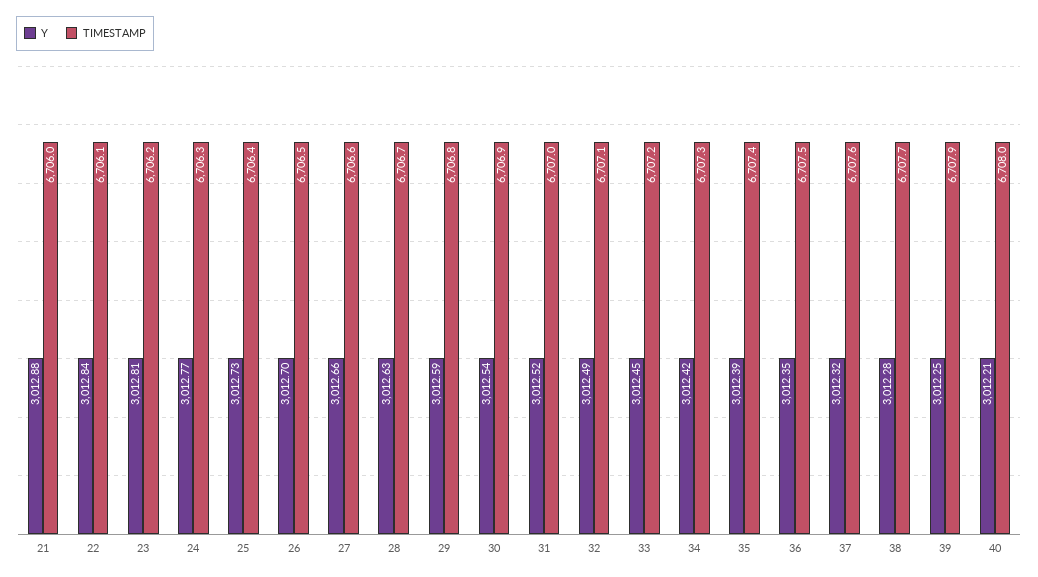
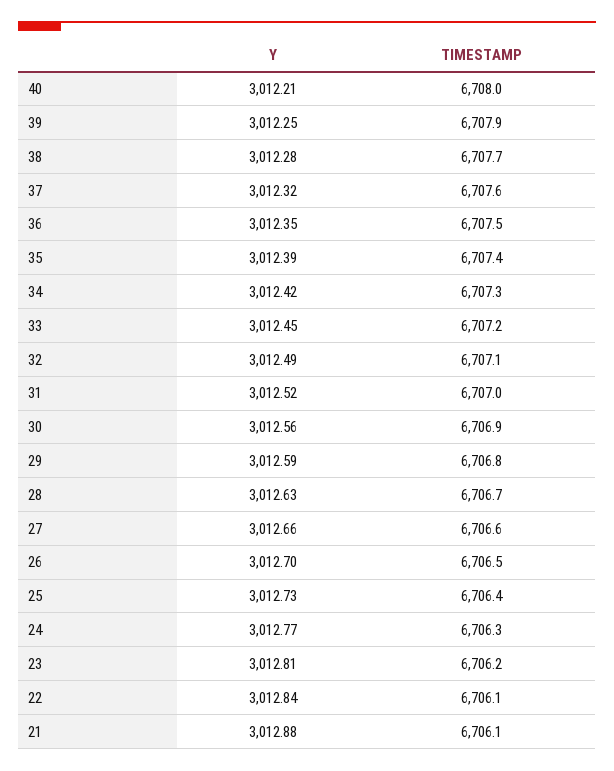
  {
    "Y": {
      "21": 3012.88,
      "22": 3012.84,
      "23": 3012.81,
      "24": 3012.77,
      "25": 3012.73,
      "26": 3012.7,
      "27": 3012.66,
      "28": 3012.63,
      "29": 3012.59,
-     "30": 3012.54,
+     "30": 3012.56,
      "31": 3012.52,
      "32": 3012.49,
      "33": 3012.45,
      "34": 3012.42,
      "35": 3012.39,
      "36": 3012.35,
      "37": 3012.32,
      "38": 3012.28,
      "39": 3012.25,
      "40": 3012.21
    },
    "TIMESTAMP": {
-     "21": 6706,
+     "21": 6706.1,
      "22": 6706.1,
      "23": 6706.2,
      "24": 6706.3,
      "25": 6706.4,
      "26": 6706.5,
      "27": 6706.6,
      "28": 6706.7,
      "29": 6706.8,
      "30": 6706.9,
      "31": 6707,
      "32": 6707.1,
      "33": 6707.2,
      "34": 6707.3,
      "35": 6707.4,
      "36": 6707.5,
      "37": 6707.6,
      "38": 6707.7,
      "39": 6707.9,
      "40": 6708
    }
  }

